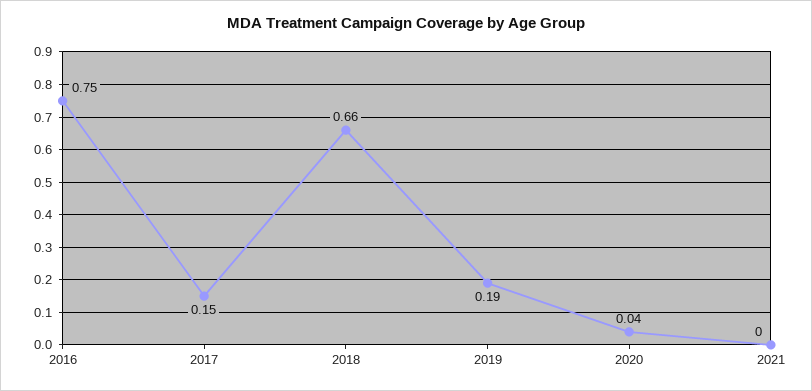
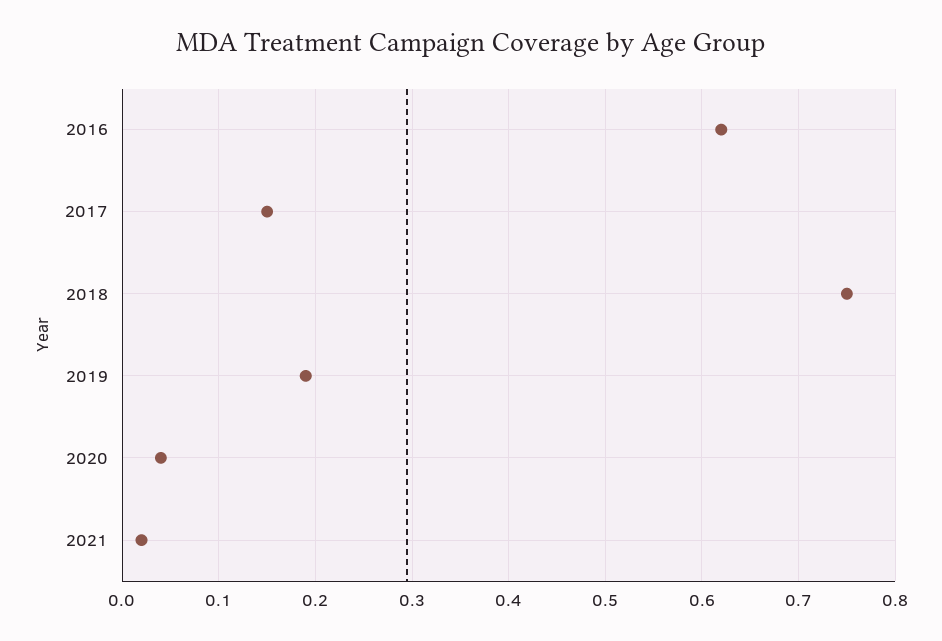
  {
-   "2016": 0.75,
+   "2016": 0.62,
    "2017": 0.15,
-   "2018": 0.66,
+   "2018": 0.75,
    "2019": 0.19,
    "2020": 0.04,
-   "2021": 0
+   "2021": 0.02
  }

